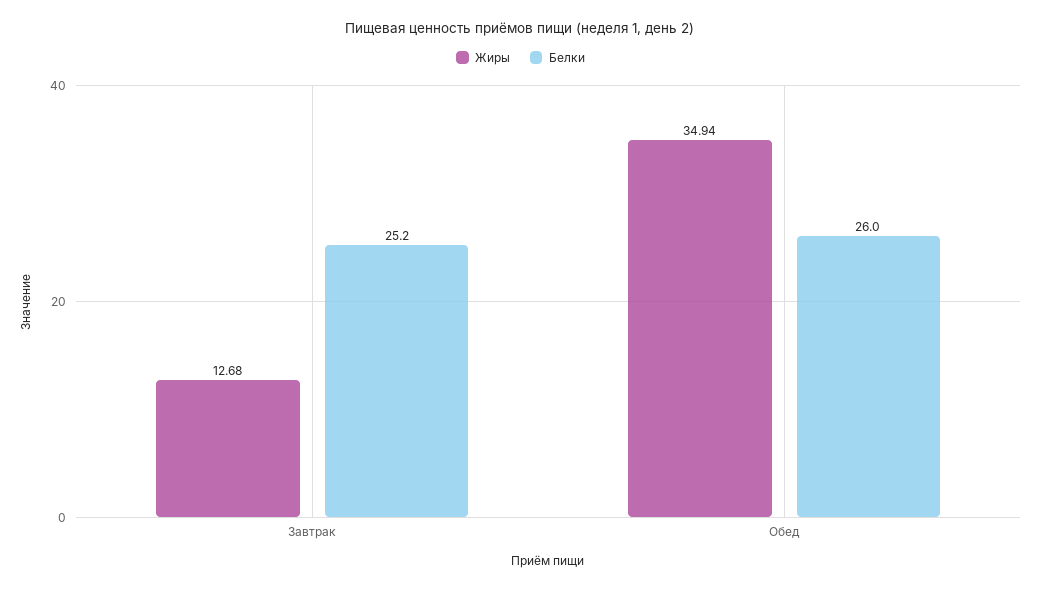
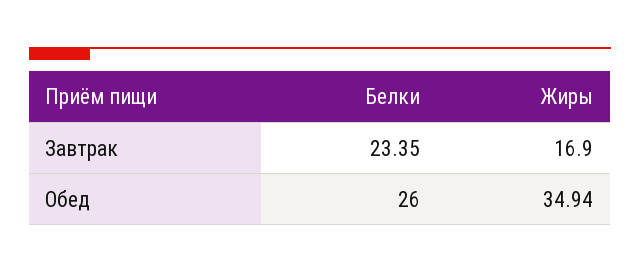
  {
    "Жиры": {
-     "Завтрак": 12.68,
+     "Завтрак": 16.9,
      "Обед": 34.94
    },
    "Белки": {
-     "Завтрак": 25.2,
+     "Завтрак": 23.35,
      "Обед": 26
    }
  }

